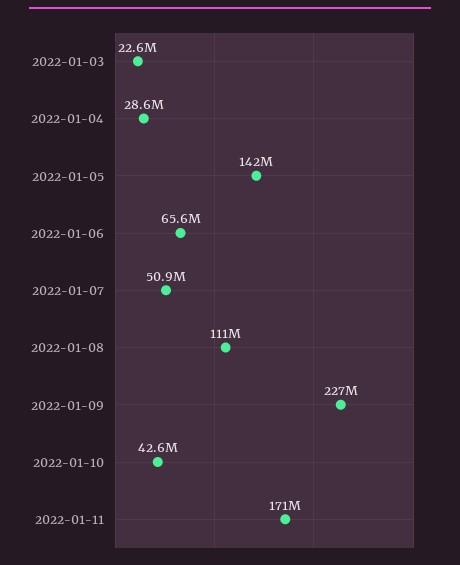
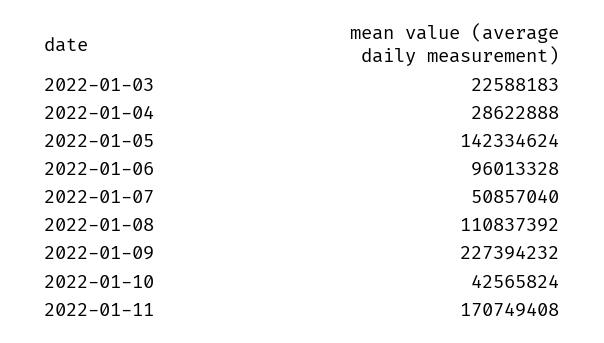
  {
    "2022-01-03": 22588183,
    "2022-01-04": 28622888,
    "2022-01-05": 142334624,
-   "2022-01-06": 65600000,
+   "2022-01-06": 96013328,
    "2022-01-07": 50857040,
    "2022-01-08": 110837392,
    "2022-01-09": 227394232,
    "2022-01-10": 42565824,
    "2022-01-11": 170749408
  }

